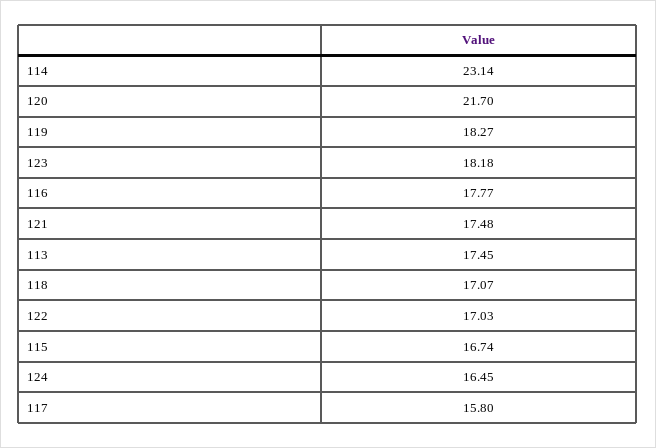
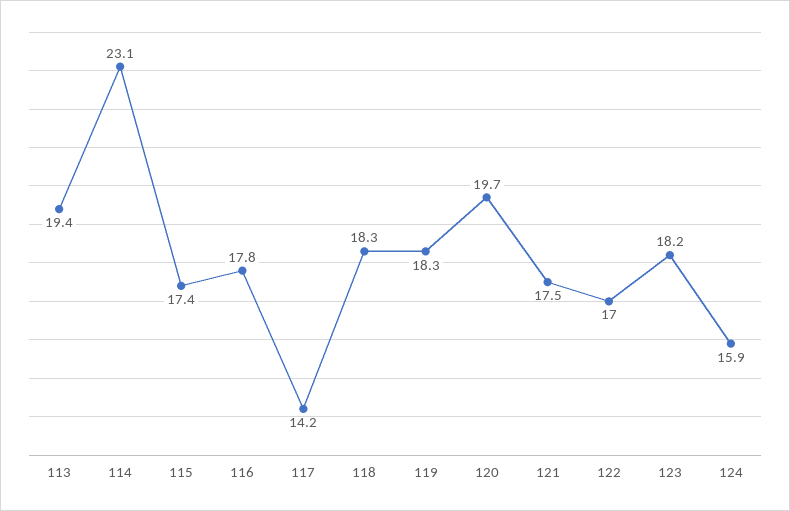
  {
    "114": 23.14,
-   "120": 21.7,
+   "120": 19.7,
    "119": 18.27,
    "123": 18.18,
    "116": 17.77,
    "121": 17.48,
-   "113": 17.45,
+   "113": 19.4,
-   "118": 17.07,
+   "118": 18.3,
    "122": 17.03,
-   "115": 16.74,
+   "115": 17.4,
-   "124": 16.45,
+   "124": 15.9,
-   "117": 15.8
+   "117": 14.2
  }

